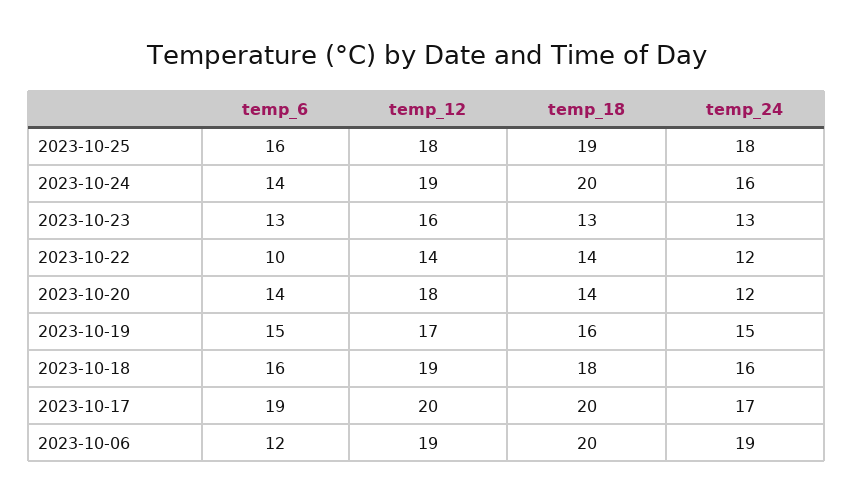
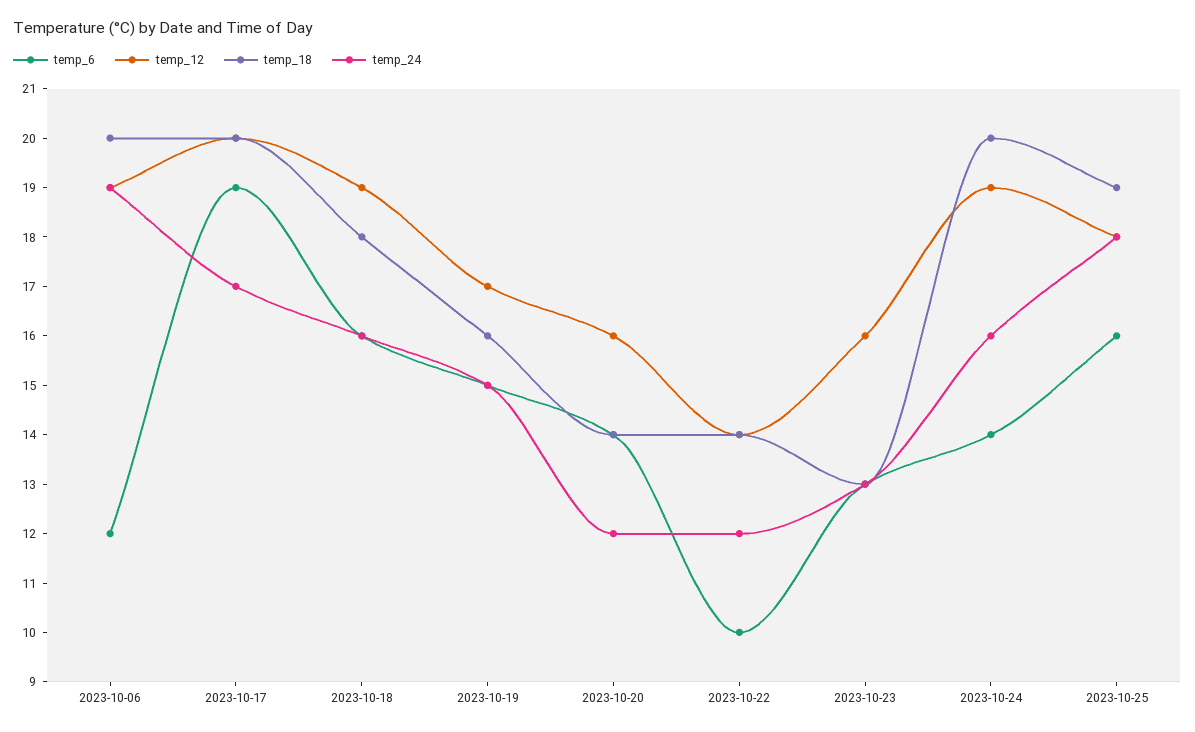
  {
    "temp_6": {
      "2023-10-25": 16,
      "2023-10-24": 14,
      "2023-10-23": 13,
      "2023-10-22": 10,
      "2023-10-20": 14,
      "2023-10-19": 15,
      "2023-10-18": 16,
      "2023-10-17": 19,
      "2023-10-06": 12
    },
    "temp_12": {
      "2023-10-25": 18,
      "2023-10-24": 19,
      "2023-10-23": 16,
      "2023-10-22": 14,
-     "2023-10-20": 18,
+     "2023-10-20": 16,
      "2023-10-19": 17,
      "2023-10-18": 19,
      "2023-10-17": 20,
      "2023-10-06": 19
    },
    "temp_18": {
      "2023-10-25": 19,
      "2023-10-24": 20,
      "2023-10-23": 13,
      "2023-10-22": 14,
      "2023-10-20": 14,
      "2023-10-19": 16,
      "2023-10-18": 18,
      "2023-10-17": 20,
      "2023-10-06": 20
    },
    "temp_24": {
      "2023-10-25": 18,
      "2023-10-24": 16,
      "2023-10-23": 13,
      "2023-10-22": 12,
      "2023-10-20": 12,
      "2023-10-19": 15,
      "2023-10-18": 16,
      "2023-10-17": 17,
      "2023-10-06": 19
    }
  }

